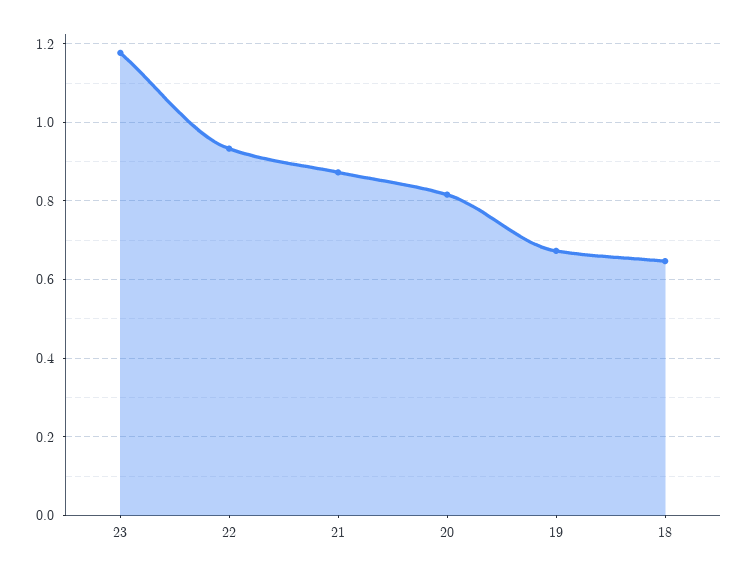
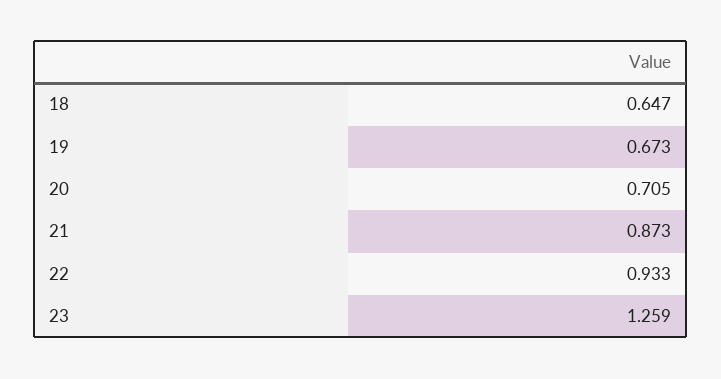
  {
-   "23": 1.18,
+   "23": 1.259,
    "22": 0.933,
    "21": 0.873,
-   "20": 0.82,
+   "20": 0.705,
    "19": 0.673,
    "18": 0.647
  }

